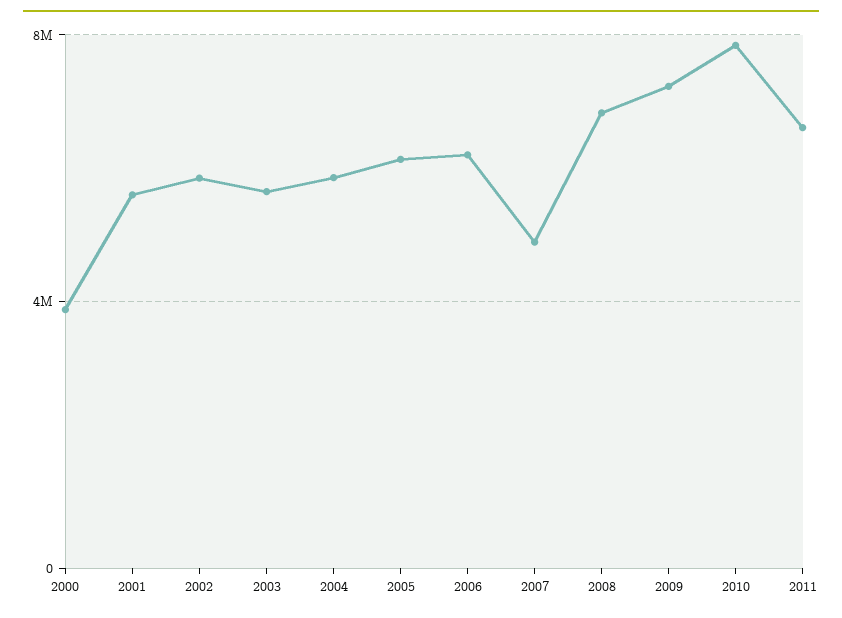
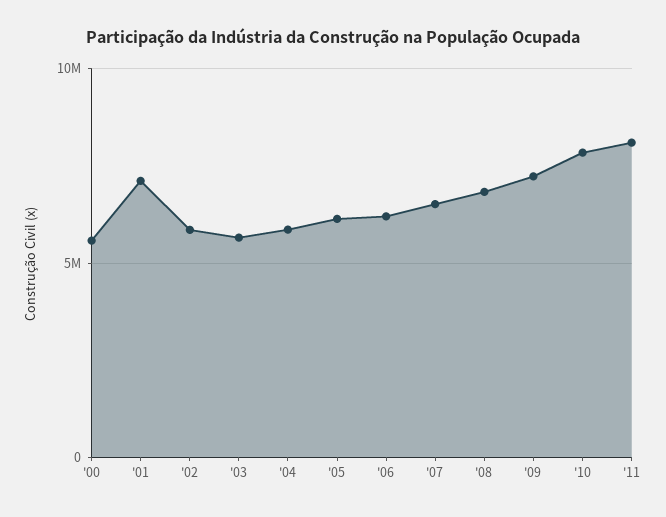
  {
-   "2000": 4000000,
+   "2000": 5500000,
-   "2001": 5500000,
+   "2001": 7000000,
    "2002": 6000000,
    "2003": 5500000,
    "2004": 6000000,
    "2005": 6000000,
    "2006": 6000000,
-   "2007": 5000000,
+   "2007": 6500000,
    "2008": 7000000,
    "2009": 7000000,
    "2010": 8000000,
-   "2011": 6500000
+   "2011": 8000000
  }

